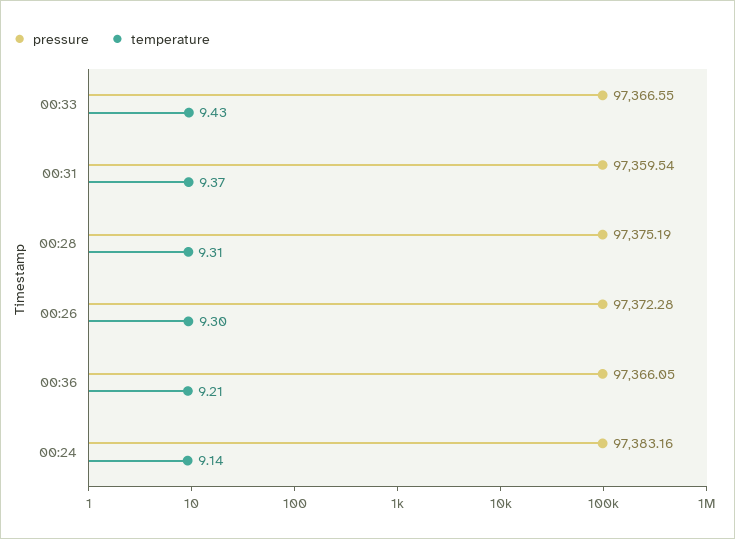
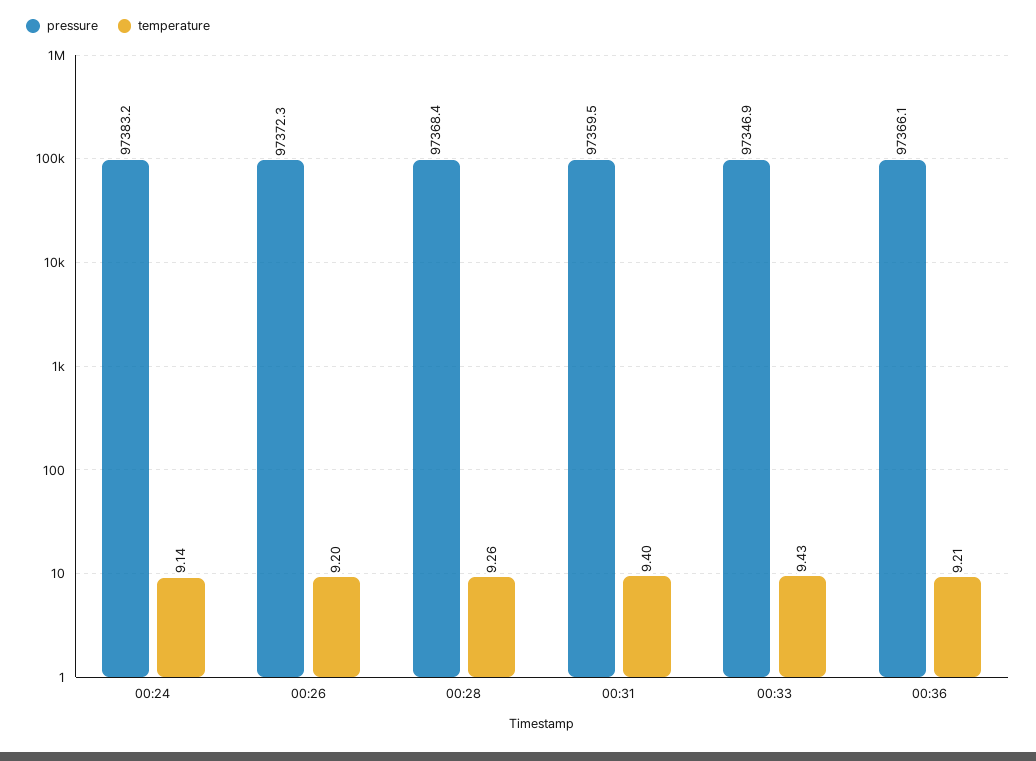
  {
    "pressure": {
-     "00:33": 97366.55,
+     "00:33": 97346.9,
      "00:31": 97359.54,
-     "00:28": 97375.19,
+     "00:28": 97368.4,
      "00:26": 97372.28,
      "00:36": 97366.05,
      "00:24": 97383.16
    },
    "temperature": {
      "00:33": 9.43,
-     "00:31": 9.37,
+     "00:31": 9.4,
-     "00:28": 9.31,
+     "00:28": 9.26,
-     "00:26": 9.3,
+     "00:26": 9.2,
      "00:36": 9.21,
      "00:24": 9.14
    }
  }

